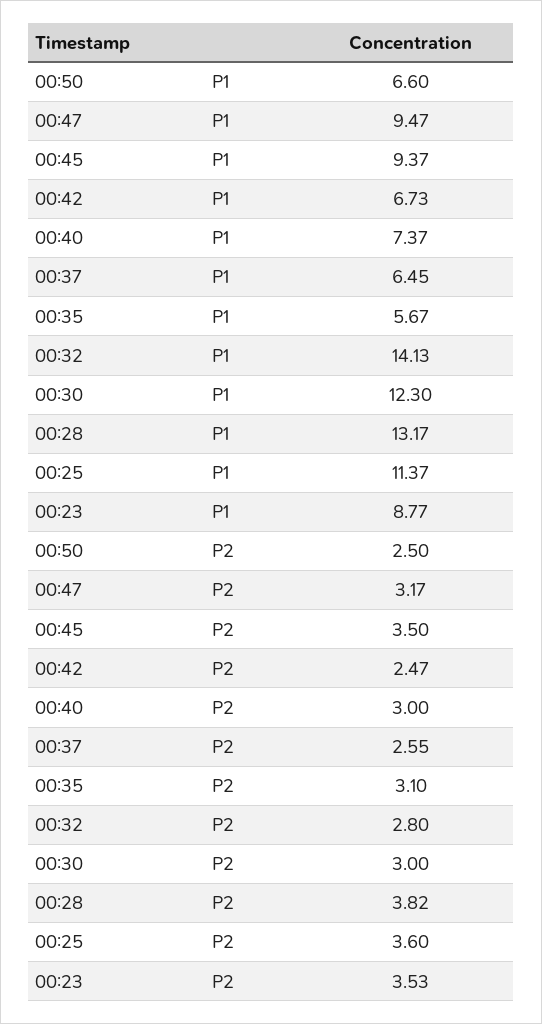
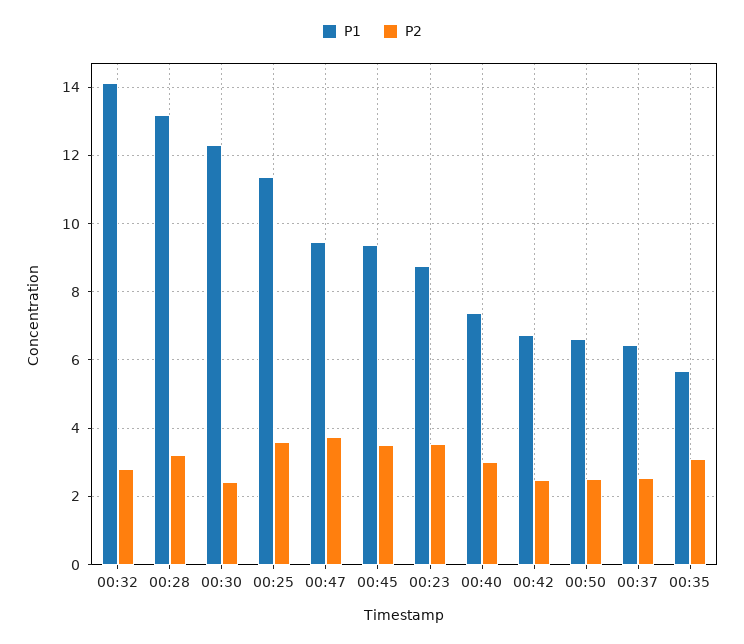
  {
    "P1": {
      "00:50": 6.6,
      "00:47": 9.47,
      "00:45": 9.37,
      "00:42": 6.73,
      "00:40": 7.37,
      "00:37": 6.45,
      "00:35": 5.67,
      "00:32": 14.13,
      "00:30": 12.3,
      "00:28": 13.17,
      "00:25": 11.37,
      "00:23": 8.77
    },
    "P2": {
      "00:50": 2.5,
-     "00:47": 3.17,
+     "00:47": 3.8,
      "00:45": 3.5,
      "00:42": 2.47,
      "00:40": 3,
      "00:37": 2.55,
      "00:35": 3.1,
      "00:32": 2.8,
-     "00:30": 3,
+     "00:30": 2.4,
-     "00:28": 3.82,
+     "00:28": 3.2,
      "00:25": 3.6,
      "00:23": 3.53
    }
  }

